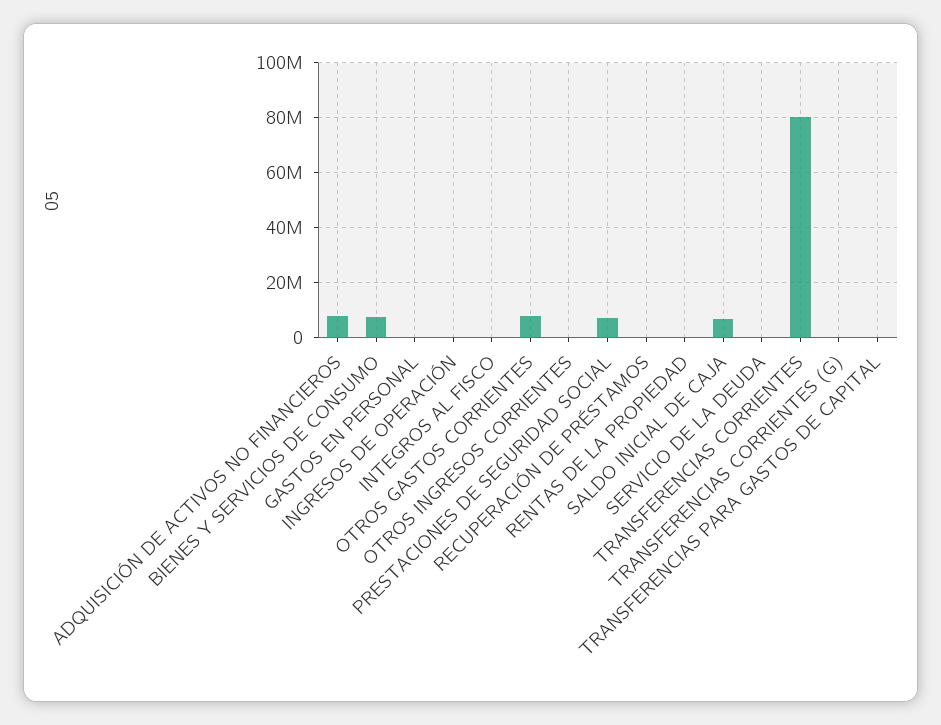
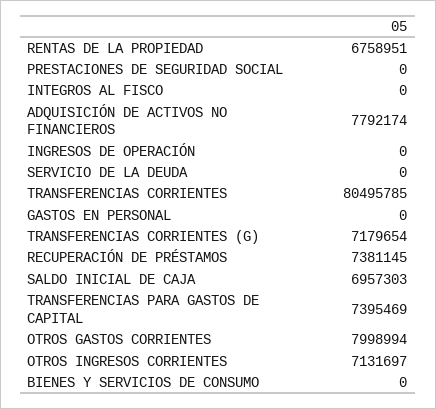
  {
    "ADQUISICIÓN DE ACTIVOS NO FINANCIEROS": 7792174,
-   "BIENES Y SERVICIOS DE CONSUMO": 7500000,
+   "BIENES Y SERVICIOS DE CONSUMO": 0,
    "GASTOS EN PERSONAL": 0,
    "INGRESOS DE OPERACIÓN": 0,
    "INTEGROS AL FISCO": 0,
    "OTROS GASTOS CORRIENTES": 7998994,
-   "OTROS INGRESOS CORRIENTES": 0,
+   "OTROS INGRESOS CORRIENTES": 7131697,
-   "PRESTACIONES DE SEGURIDAD SOCIAL": 7500000,
+   "PRESTACIONES DE SEGURIDAD SOCIAL": 0,
-   "RECUPERACIÓN DE PRÉSTAMOS": 0,
+   "RECUPERACIÓN DE PRÉSTAMOS": 7381145,
-   "RENTAS DE LA PROPIEDAD": 0,
+   "RENTAS DE LA PROPIEDAD": 6758951,
    "SALDO INICIAL DE CAJA": 6957303,
    "SERVICIO DE LA DEUDA": 0,
    "TRANSFERENCIAS CORRIENTES": 80495785,
-   "TRANSFERENCIAS CORRIENTES (G)": 0,
+   "TRANSFERENCIAS CORRIENTES (G)": 7179654,
-   "TRANSFERENCIAS PARA GASTOS DE CAPITAL": 0
+   "TRANSFERENCIAS PARA GASTOS DE CAPITAL": 7395469
  }

